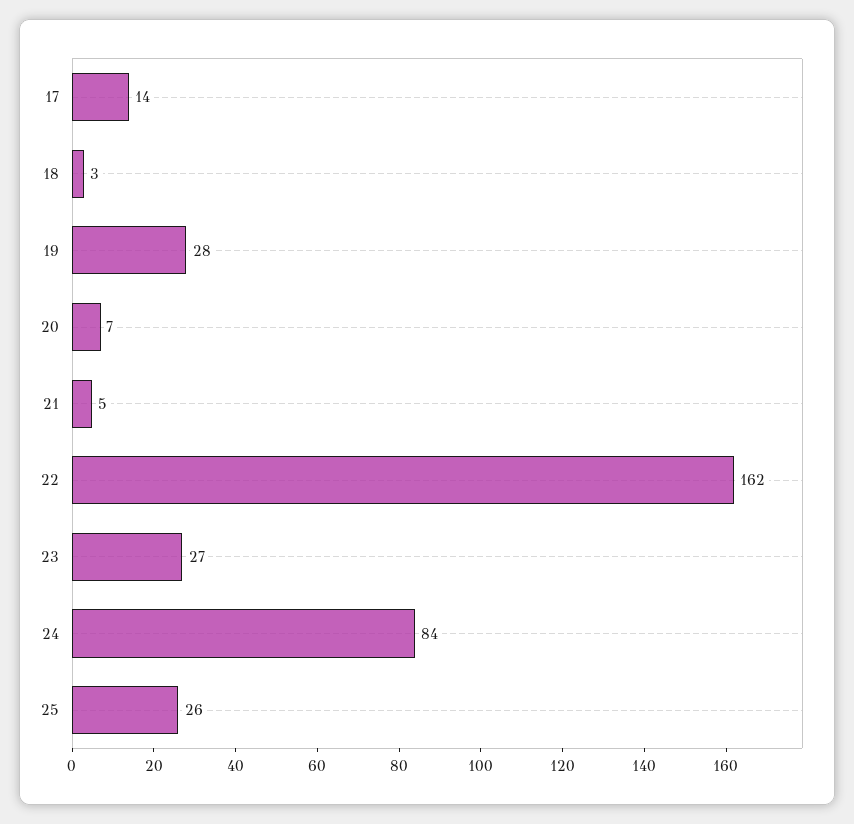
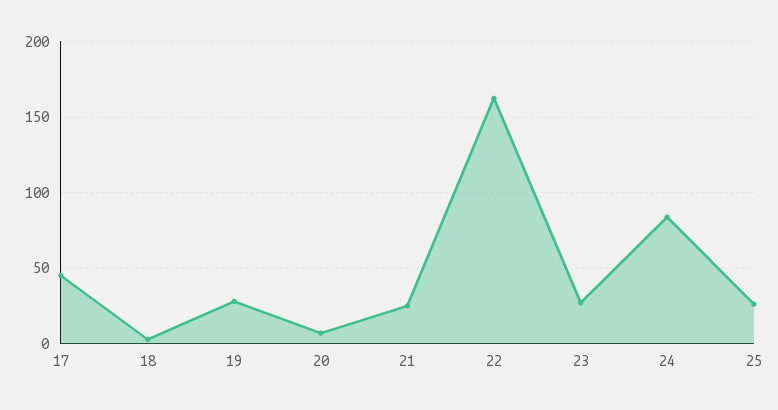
  {
-   "17": 14,
+   "17": 45,
    "18": 3,
    "19": 28,
    "20": 7,
-   "21": 5,
+   "21": 25,
    "22": 162,
    "23": 27,
    "24": 84,
    "25": 26
  }

